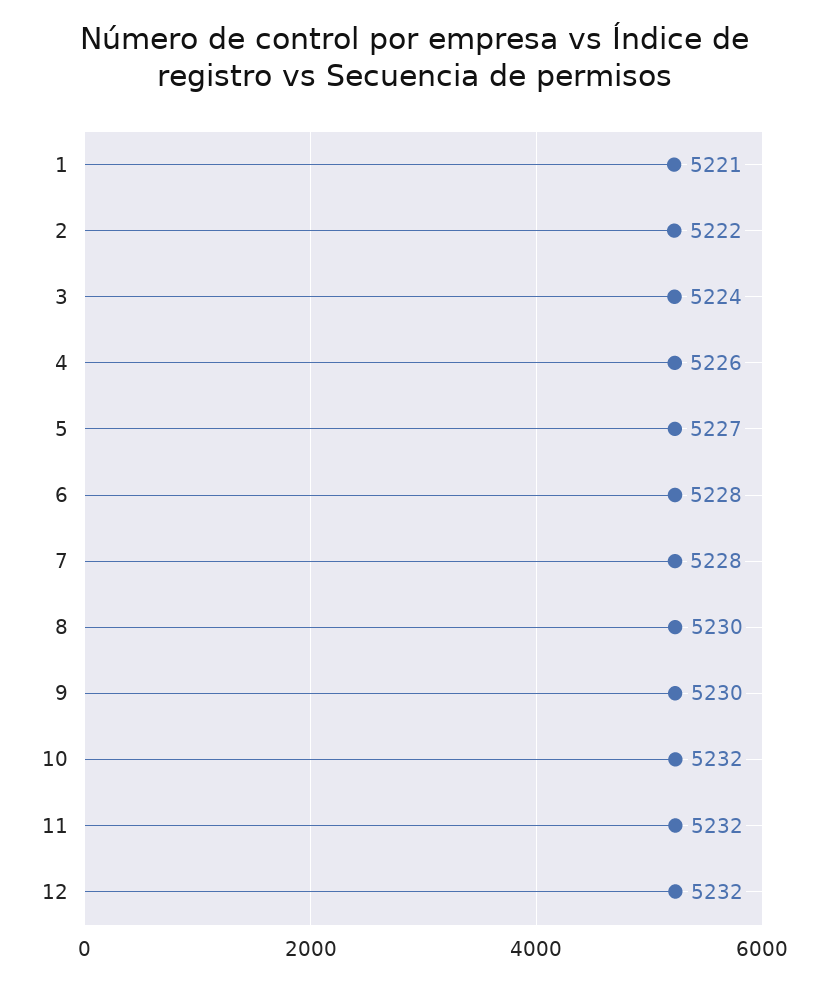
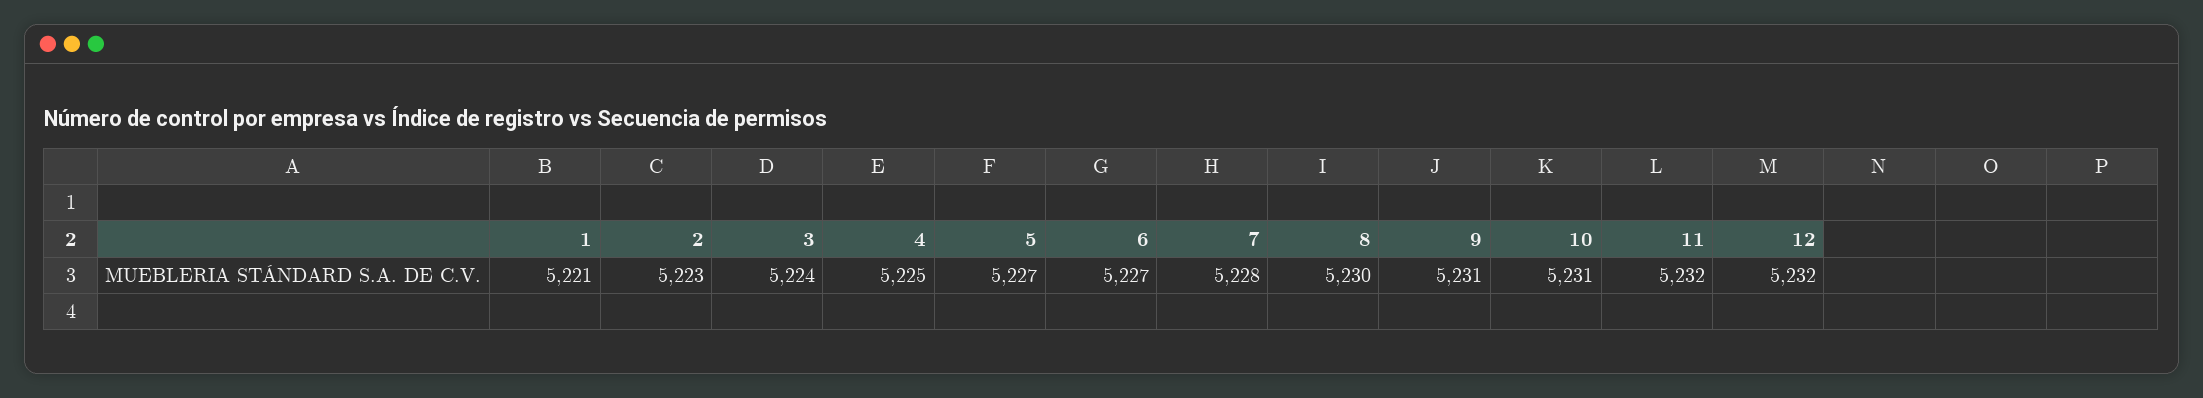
  {
    "1": 5221,
-   "2": 5222,
+   "2": 5223,
    "3": 5224,
-   "4": 5226,
+   "4": 5225,
    "5": 5227,
-   "6": 5228,
+   "6": 5227,
    "7": 5228,
    "8": 5230,
-   "9": 5230,
+   "9": 5231,
-   "10": 5232,
+   "10": 5231,
    "11": 5232,
    "12": 5232
  }

